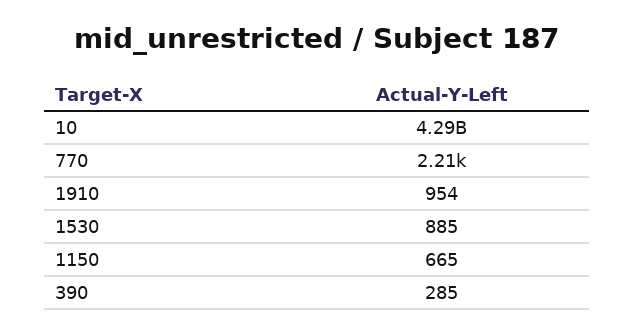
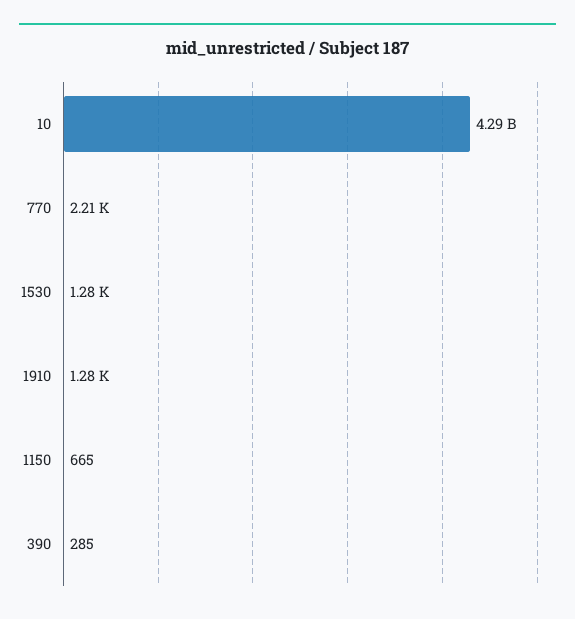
  {
    "10": 4290000000,
    "770": 2210,
-   "1910": 954,
+   "1910": 1280,
-   "1530": 885,
+   "1530": 1280,
    "1150": 665,
    "390": 285
  }

